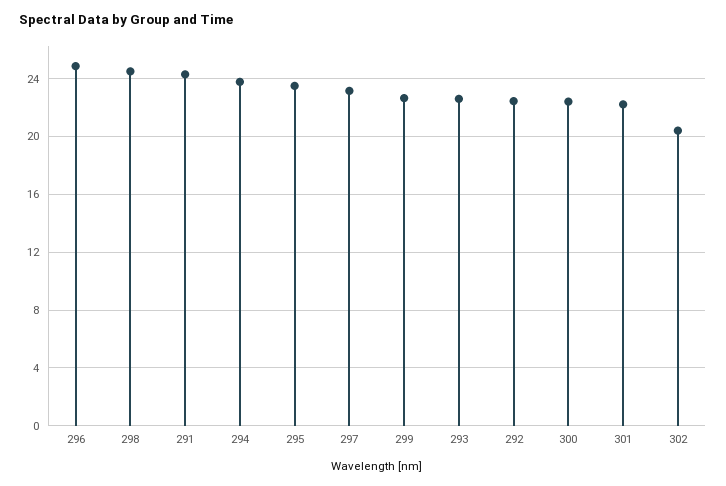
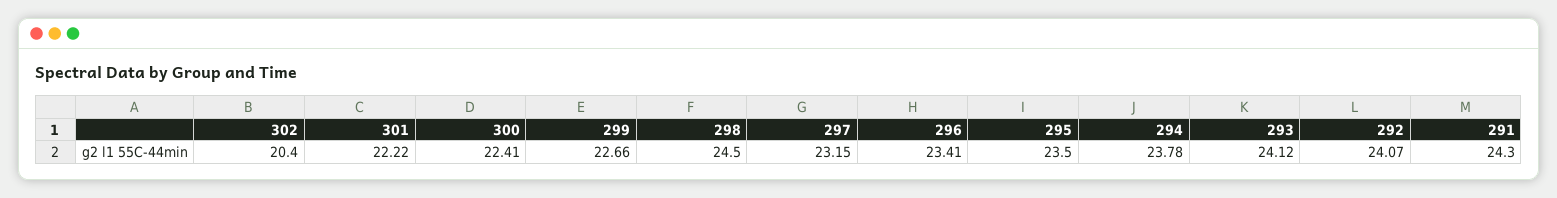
  {
-   "296": 25,
+   "296": 23.41,
    "298": 24.5,
    "291": 24.3,
    "294": 23.78,
    "295": 23.5,
    "297": 23.15,
    "299": 22.66,
-   "293": 22.5,
+   "293": 24.12,
-   "292": 22.5,
+   "292": 24.07,
    "300": 22.41,
    "301": 22.22,
    "302": 20.4
  }

